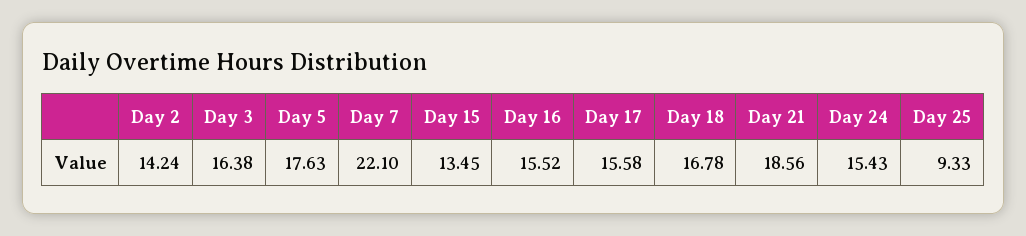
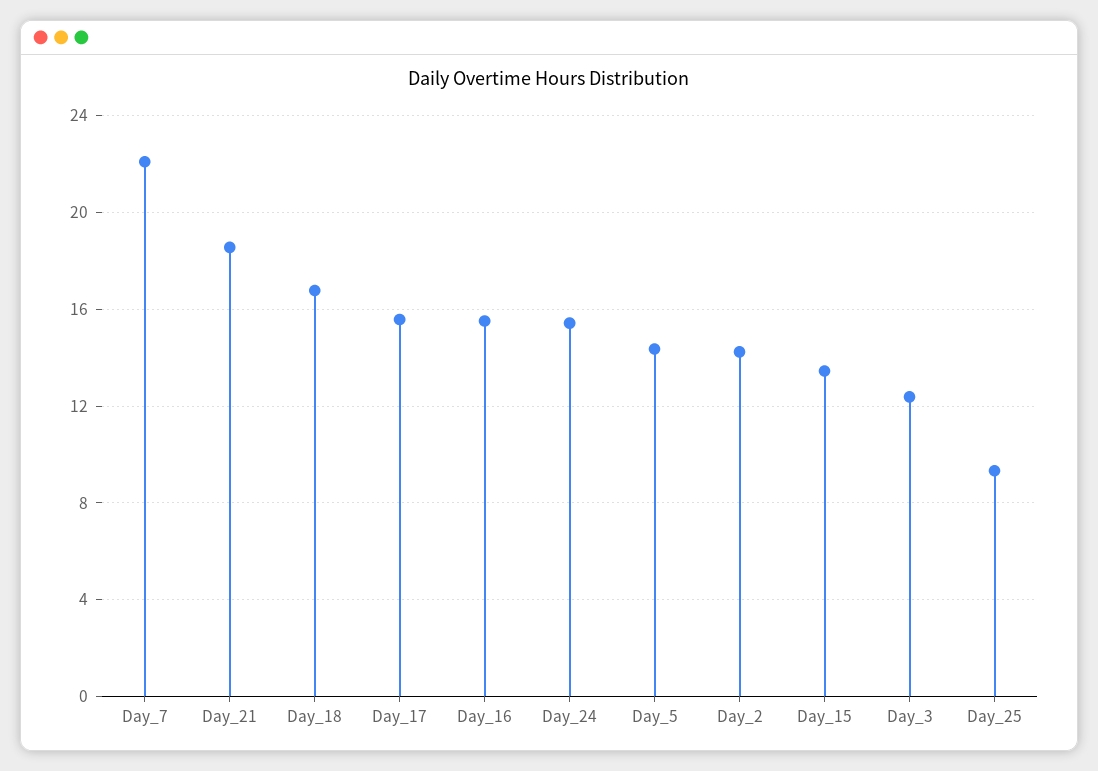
  {
    "Day 2": 14.24,
-   "Day 3": 16.38,
+   "Day 3": 12.5,
-   "Day 5": 17.63,
+   "Day 5": 14.5,
    "Day 7": 22.1,
    "Day 15": 13.45,
    "Day 16": 15.52,
    "Day 17": 15.58,
    "Day 18": 16.78,
    "Day 21": 18.56,
    "Day 24": 15.43,
    "Day 25": 9.33
  }

